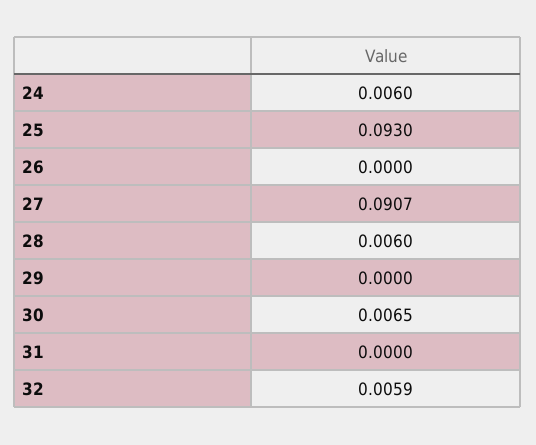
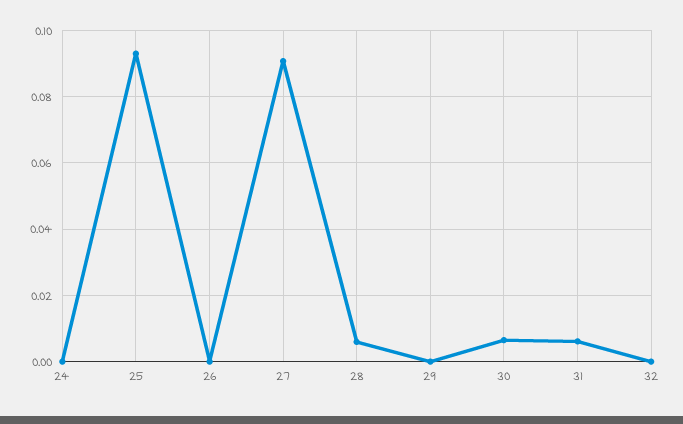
  {
-   "24": 0.006,
+   "24": 0,
    "25": 0.093,
    "26": 0,
    "27": 0.0907,
    "28": 0.006,
    "29": 0,
    "30": 0.0065,
-   "31": 0,
+   "31": 0.006,
-   "32": 0.0059
+   "32": 0
  }

